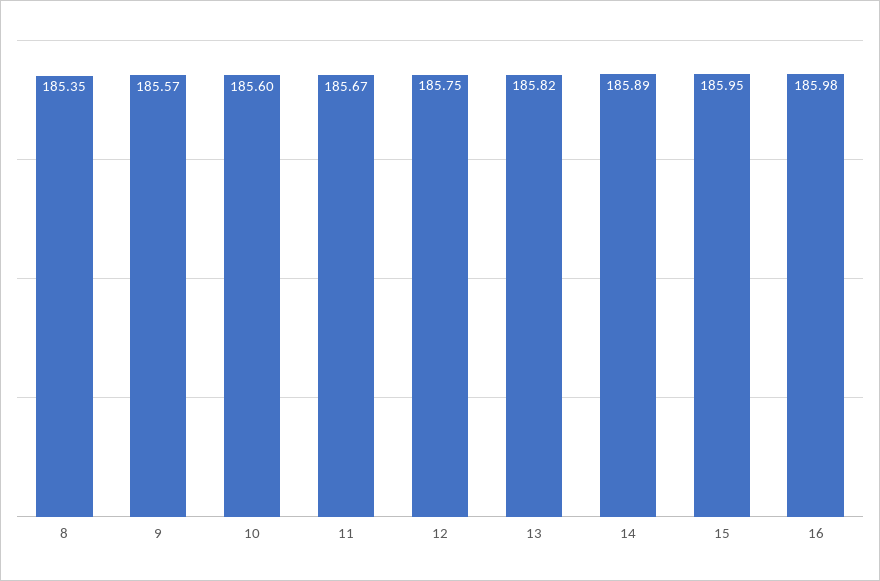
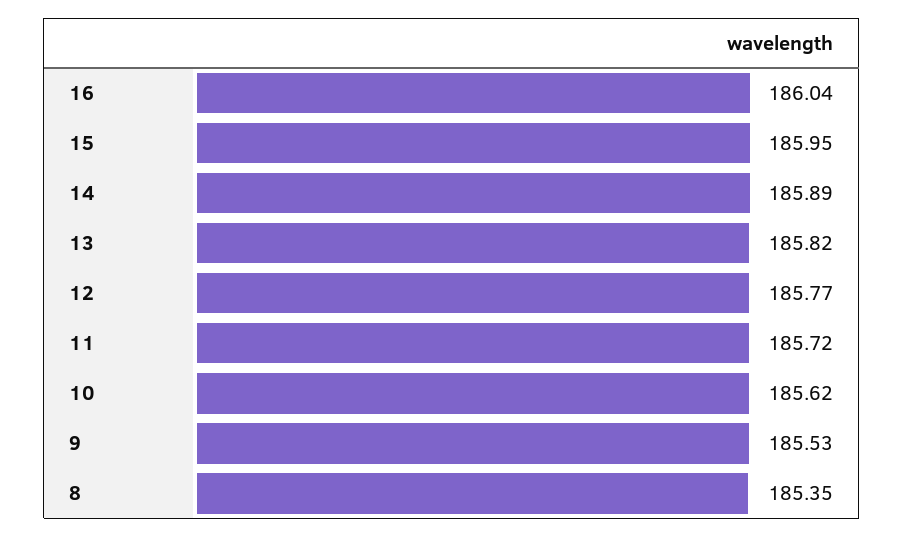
  {
    "8": 185.35,
-   "9": 185.57,
+   "9": 185.53,
-   "10": 185.6,
+   "10": 185.62,
-   "11": 185.67,
+   "11": 185.72,
-   "12": 185.75,
+   "12": 185.77,
    "13": 185.82,
    "14": 185.89,
    "15": 185.95,
-   "16": 185.98
+   "16": 186.04
  }

